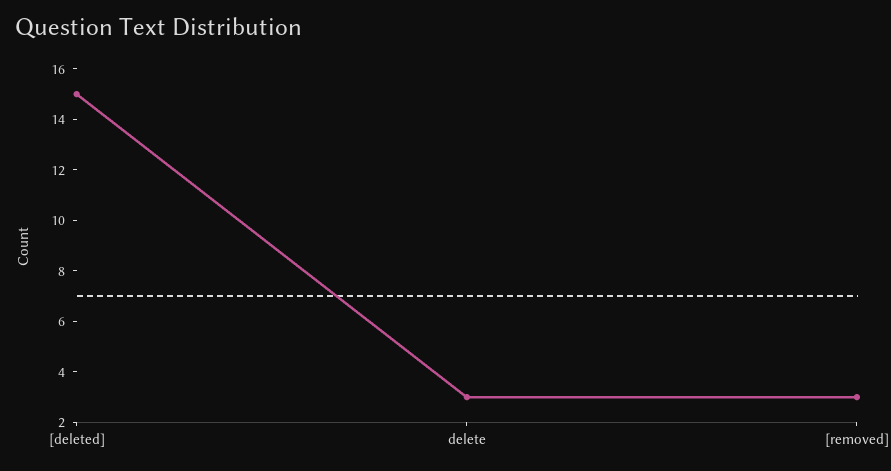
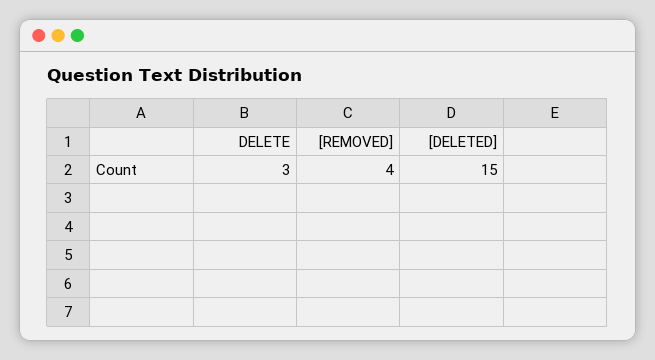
  {
    "[deleted]": 15,
    "delete": 3,
-   "[removed]": 3
+   "[removed]": 4
  }

